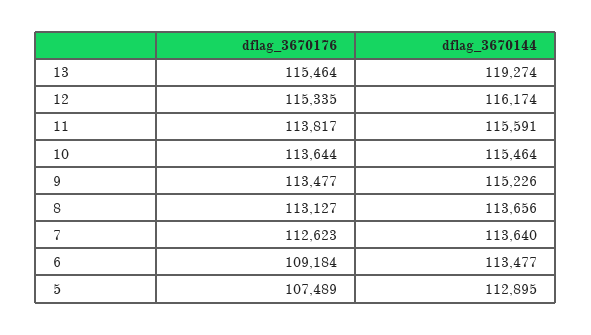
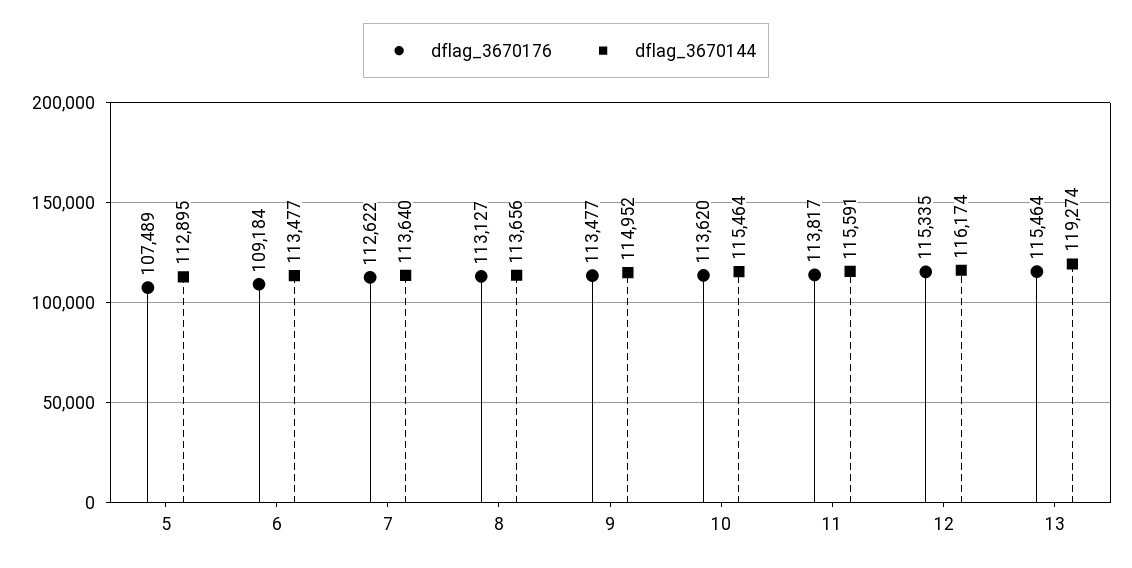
  {
    "dflag_3670176": {
      "13": 115464,
      "12": 115335,
      "11": 113817,
-     "10": 113644,
+     "10": 113620,
      "9": 113477,
      "8": 113127,
-     "7": 112623,
+     "7": 112622,
      "6": 109184,
      "5": 107489
    },
    "dflag_3670144": {
      "13": 119274,
      "12": 116174,
      "11": 115591,
      "10": 115464,
-     "9": 115226,
+     "9": 114952,
      "8": 113656,
      "7": 113640,
      "6": 113477,
      "5": 112895
    }
  }

